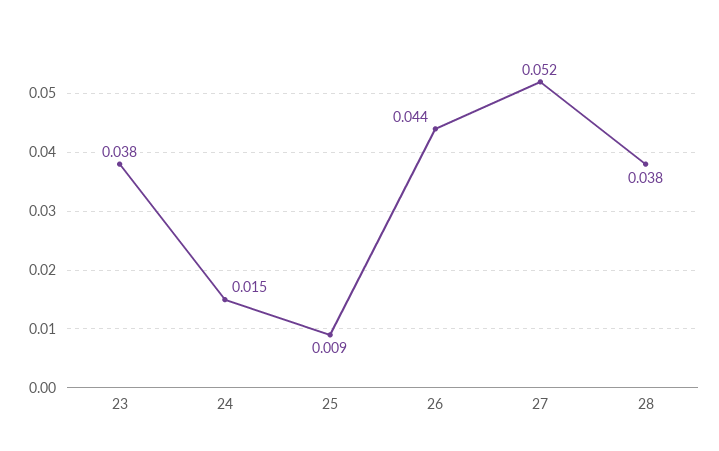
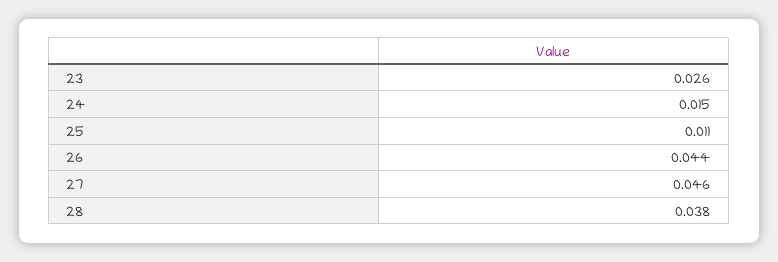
  {
-   "23": 0.038,
+   "23": 0.026,
    "24": 0.015,
-   "25": 0.009,
+   "25": 0.011,
    "26": 0.044,
-   "27": 0.052,
+   "27": 0.046,
    "28": 0.038
  }

